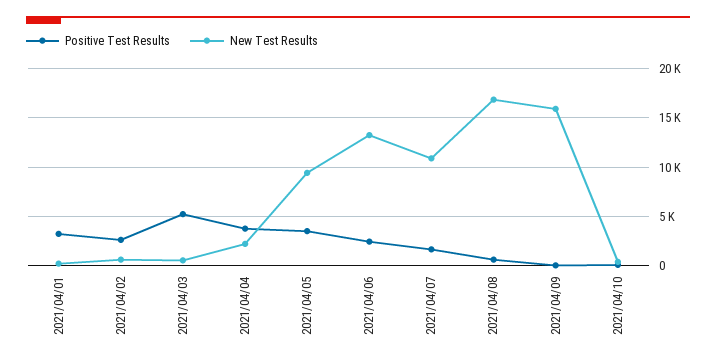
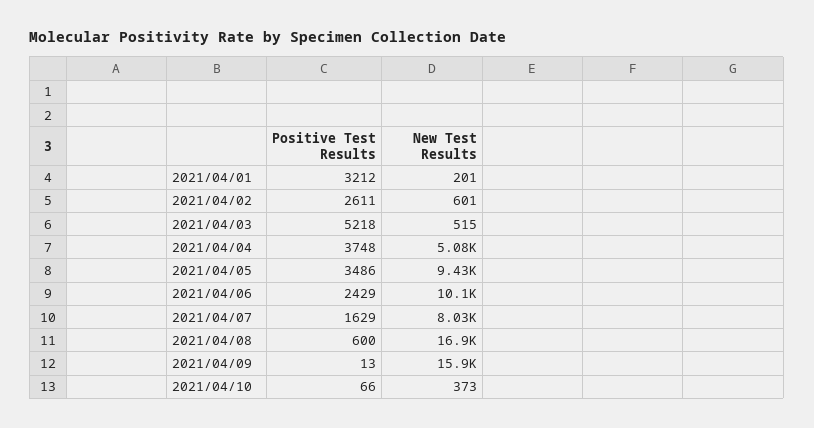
  {
    "Positive Test Results": {
      "2021/04/01": 3212,
      "2021/04/02": 2611,
      "2021/04/03": 5218,
      "2021/04/04": 3748,
      "2021/04/05": 3486,
      "2021/04/06": 2429,
      "2021/04/07": 1629,
      "2021/04/08": 600,
      "2021/04/09": 13,
      "2021/04/10": 66
    },
    "New Test Results": {
      "2021/04/01": 201,
      "2021/04/02": 601,
      "2021/04/03": 515,
-     "2021/04/04": 2000,
+     "2021/04/04": 5080,
      "2021/04/05": 9430,
-     "2021/04/06": 13000,
+     "2021/04/06": 10100,
-     "2021/04/07": 11000,
+     "2021/04/07": 8030,
      "2021/04/08": 16900,
      "2021/04/09": 15900,
      "2021/04/10": 373
    }
  }

